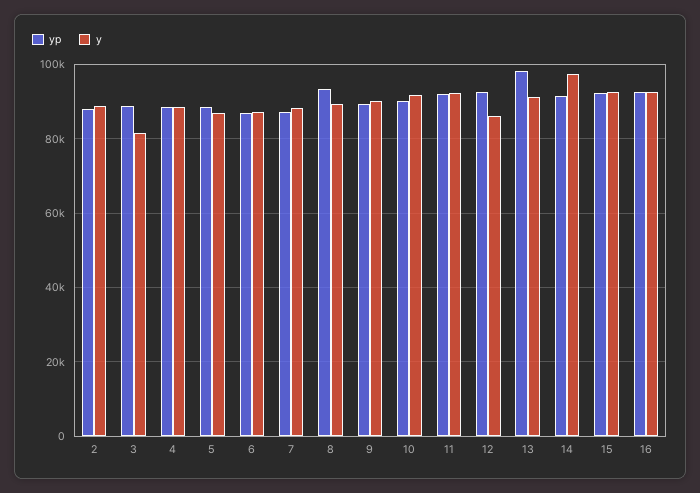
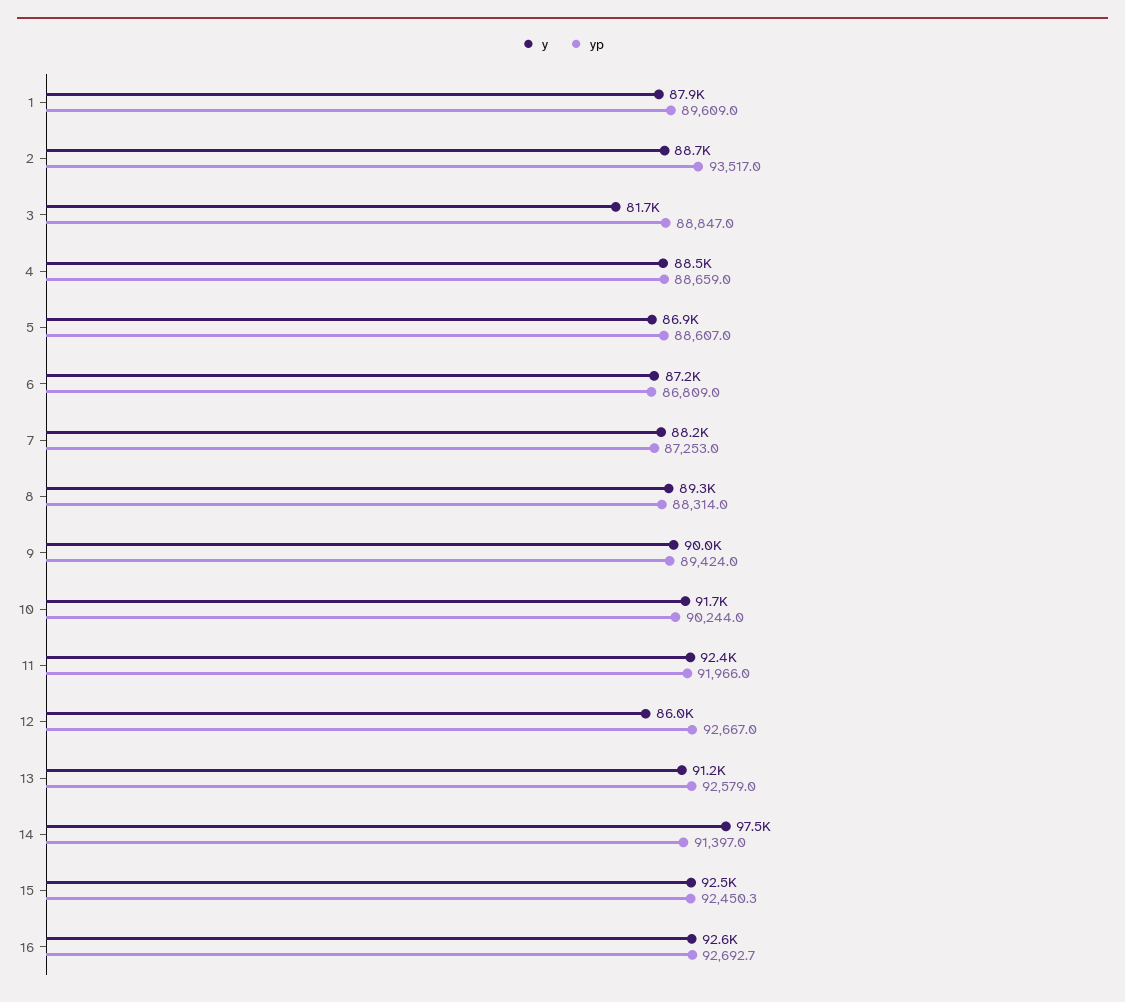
  {
    "yp": {
-     "2": 88000,
+     "2": 93517,
      "3": 88847,
      "4": 88659,
      "5": 88607,
      "6": 86809,
      "7": 87253,
-     "8": 94000,
+     "8": 88314,
      "9": 89424,
      "10": 90244,
      "11": 91966,
      "12": 92667,
-     "13": 98000,
+     "13": 92579,
      "14": 91397,
      "15": 92450.3,
-     "16": 92692.7
+     "16": 92692.7,
+     "1": 89609
    },
    "y": {
      "2": 88700,
      "3": 81700,
      "4": 88500,
      "5": 86900,
      "6": 87200,
      "7": 88200,
      "8": 89300,
      "9": 90000,
      "10": 91700,
      "11": 92400,
      "12": 86000,
      "13": 91200,
      "14": 97500,
      "15": 92500,
-     "16": 92600
+     "16": 92600,
+     "1": 87900
    }
  }

